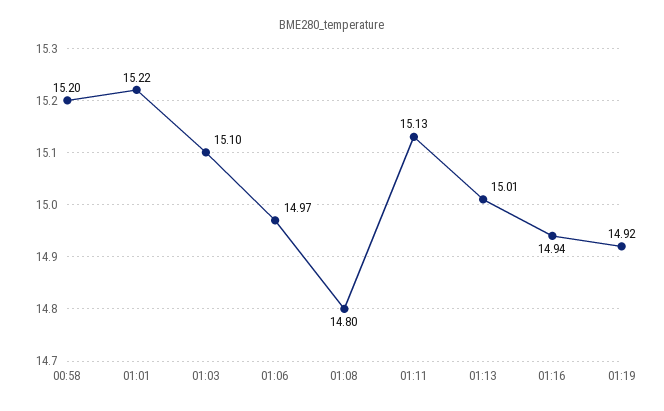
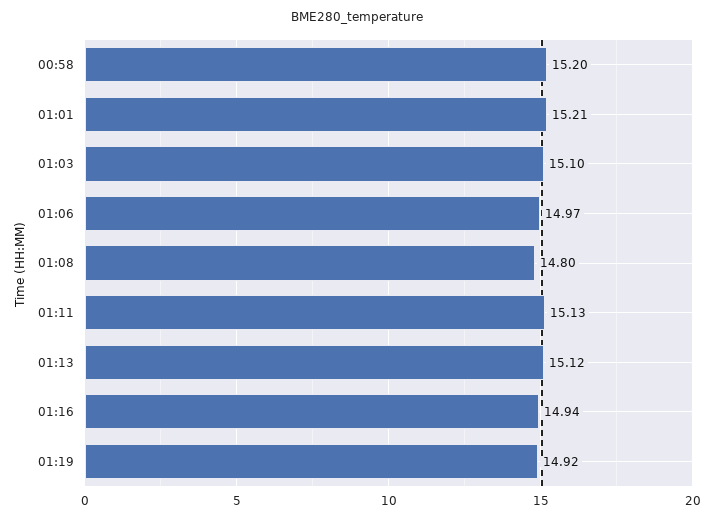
  {
    "00:58": 15.2,
-   "01:01": 15.22,
+   "01:01": 15.21,
    "01:03": 15.1,
    "01:06": 14.97,
    "01:08": 14.8,
    "01:11": 15.13,
-   "01:13": 15.01,
+   "01:13": 15.12,
    "01:16": 14.94,
    "01:19": 14.92
  }

